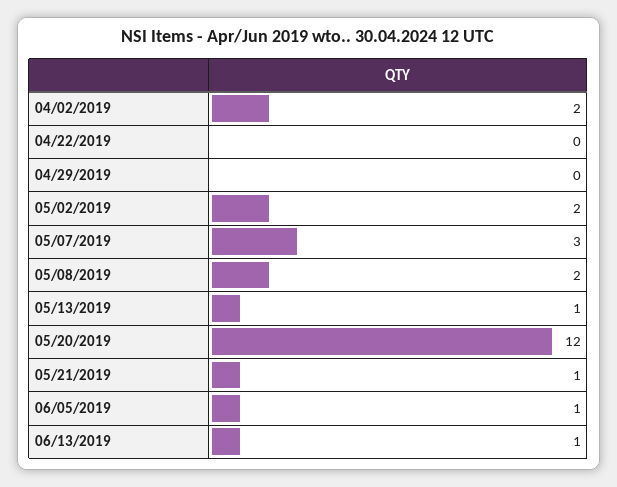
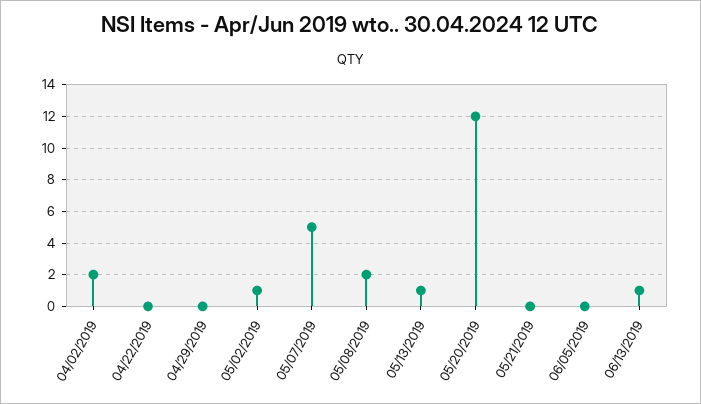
  {
    "04/02/2019": 2,
    "04/22/2019": 0,
    "04/29/2019": 0,
-   "05/02/2019": 2,
+   "05/02/2019": 1,
-   "05/07/2019": 3,
+   "05/07/2019": 5,
    "05/08/2019": 2,
    "05/13/2019": 1,
    "05/20/2019": 12,
-   "05/21/2019": 1,
+   "05/21/2019": 0,
-   "06/05/2019": 1,
+   "06/05/2019": 0,
    "06/13/2019": 1
  }

